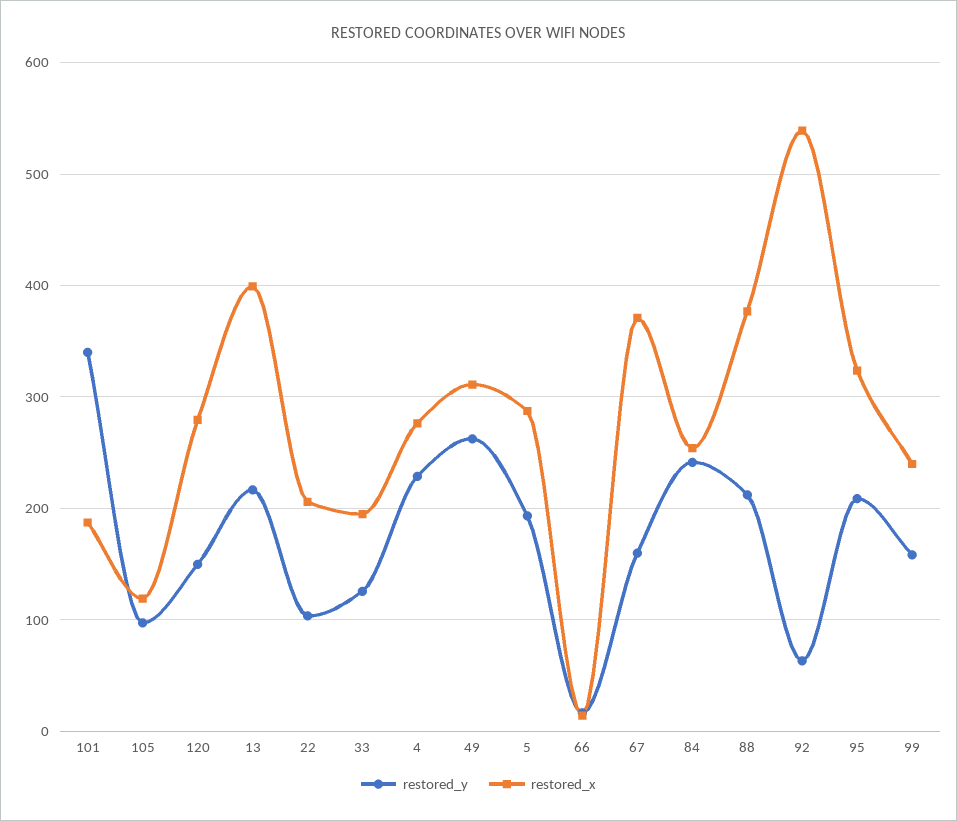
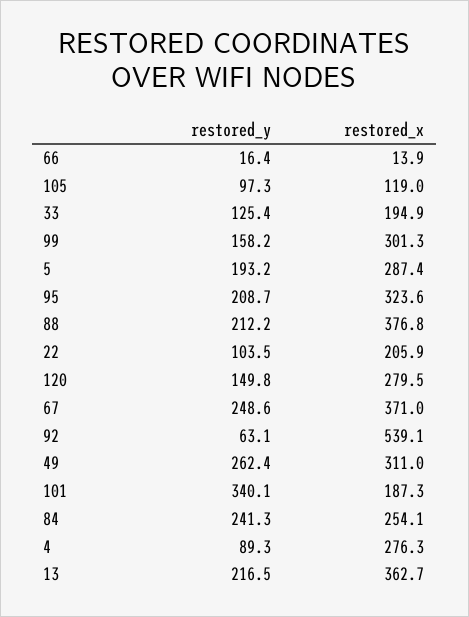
  {
    "restored_y": {
      "101": 340.1,
      "105": 97.3,
      "120": 149.8,
      "13": 216.5,
      "22": 103.5,
      "33": 125.4,
-     "4": 230,
+     "4": 89.3,
      "49": 262.4,
      "5": 193.2,
      "66": 16.4,
-     "67": 160,
+     "67": 248.6,
      "84": 241.3,
      "88": 212.2,
      "92": 63.1,
      "95": 208.7,
      "99": 158.2
    },
    "restored_x": {
      "101": 187.3,
      "105": 119,
      "120": 279.5,
-     "13": 400,
+     "13": 362.7,
      "22": 205.9,
      "33": 194.9,
      "4": 276.3,
      "49": 311,
      "5": 287.4,
      "66": 13.9,
      "67": 371,
      "84": 254.1,
      "88": 376.8,
      "92": 539.1,
      "95": 323.6,
-     "99": 240
+     "99": 301.3
    }
  }

